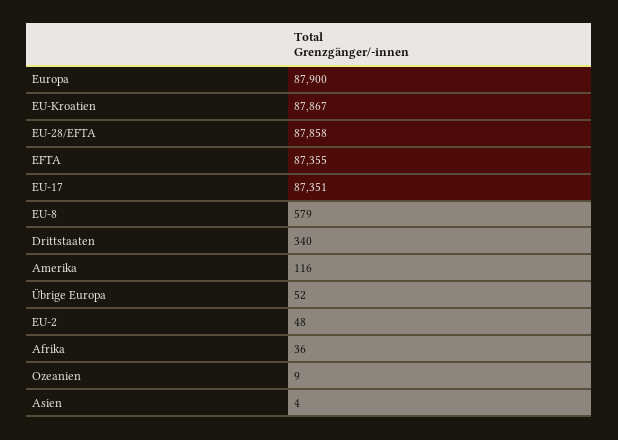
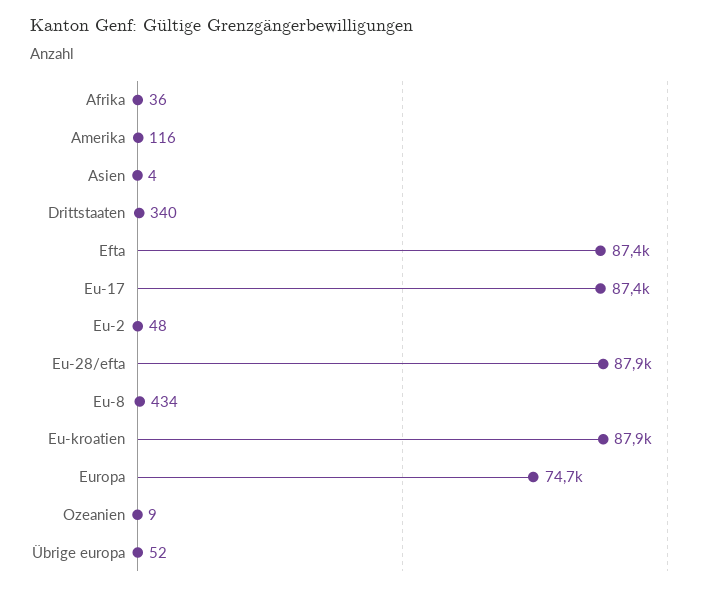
  {
-   "Europa": 87900,
+   "Europa": 74700,
    "EU-Kroatien": 87867,
    "EU-28/EFTA": 87858,
    "EFTA": 87355,
    "EU-17": 87351,
-   "EU-8": 579,
+   "EU-8": 434,
    "Drittstaaten": 340,
    "Amerika": 116,
    "Übrige Europa": 52,
    "EU-2": 48,
    "Afrika": 36,
    "Ozeanien": 9,
    "Asien": 4
  }

